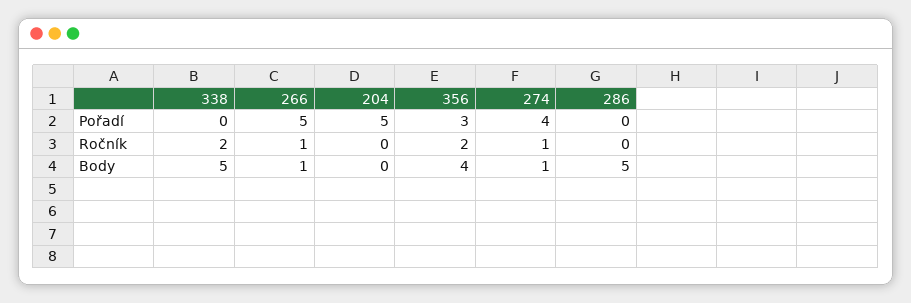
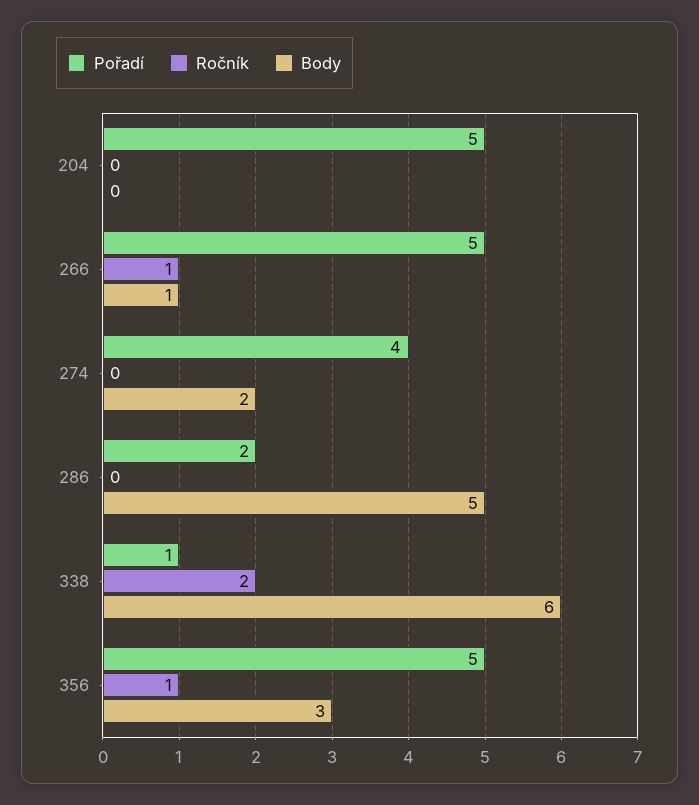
  {
    "Pořadí": {
-     "338": 0,
+     "338": 1,
      "266": 5,
      "204": 5,
-     "356": 3,
+     "356": 5,
      "274": 4,
-     "286": 0
+     "286": 2
    },
    "Ročník": {
      "338": 2,
      "266": 1,
      "204": 0,
-     "356": 2,
+     "356": 1,
-     "274": 1,
+     "274": 0,
      "286": 0
    },
    "Body": {
-     "338": 5,
+     "338": 6,
      "266": 1,
      "204": 0,
-     "356": 4,
+     "356": 3,
-     "274": 1,
+     "274": 2,
      "286": 5
    }
  }

